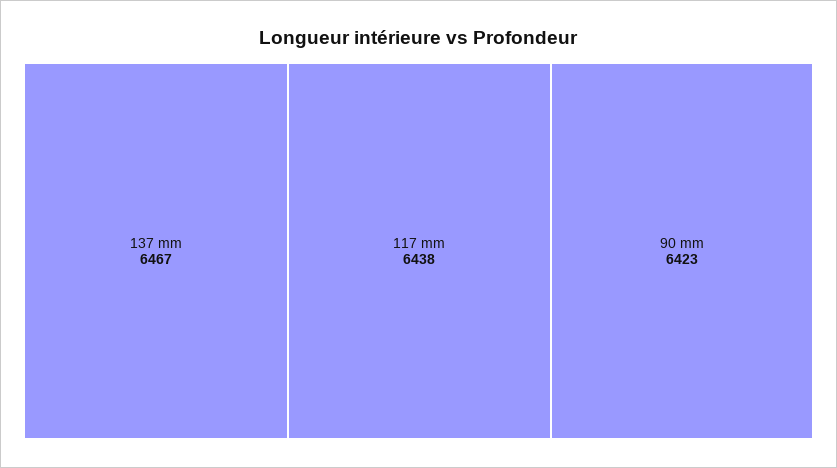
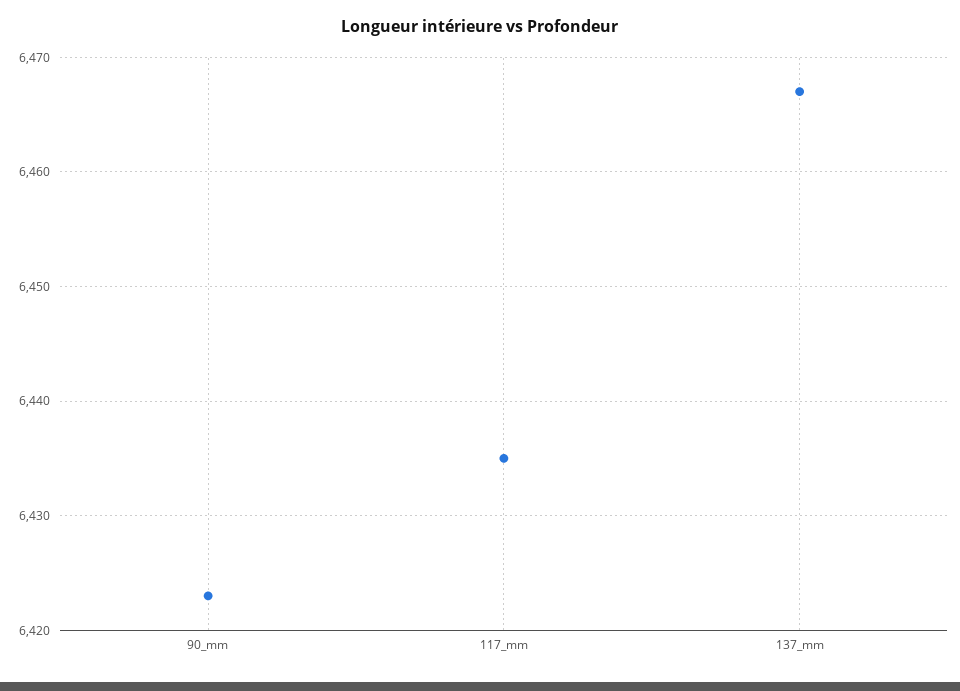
  {
    "137 mm": 6467,
-   "117 mm": 6438,
+   "117 mm": 6435,
    "90 mm": 6423
  }

